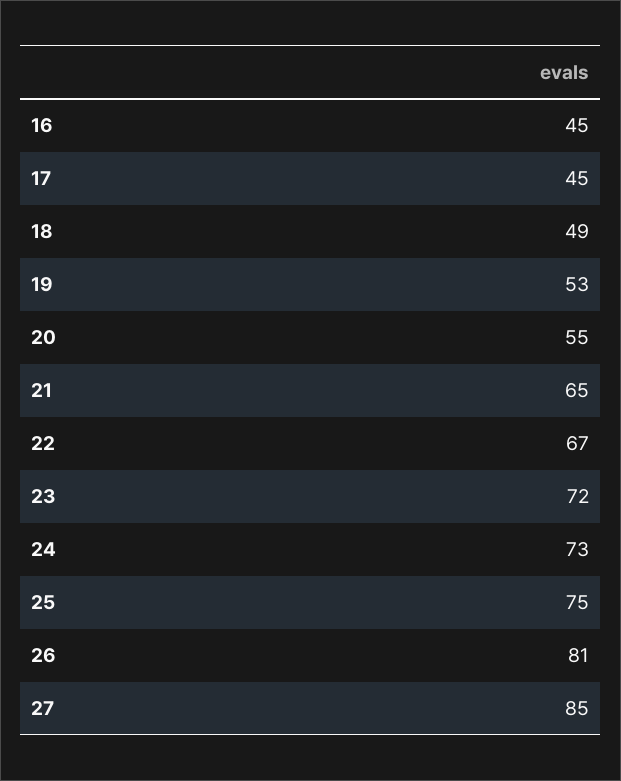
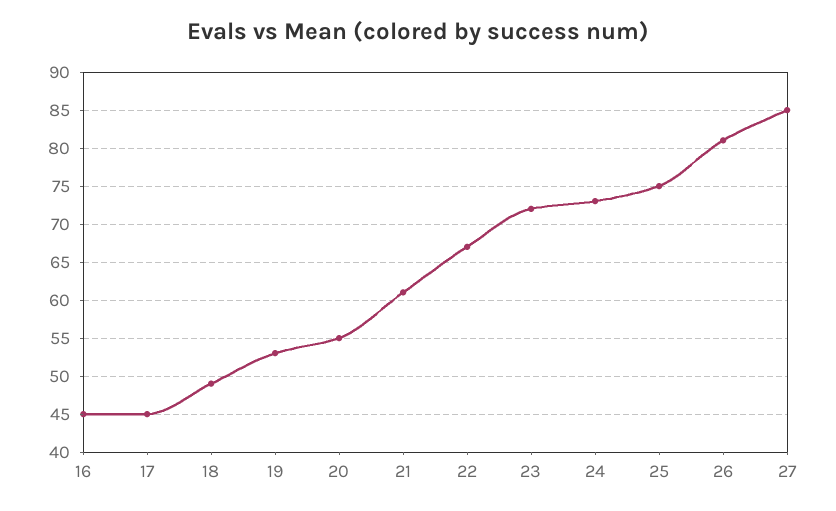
  {
    "16": 45,
    "17": 45,
    "18": 49,
    "19": 53,
    "20": 55,
-   "21": 65,
+   "21": 61,
    "22": 67,
    "23": 72,
    "24": 73,
    "25": 75,
    "26": 81,
    "27": 85
  }

